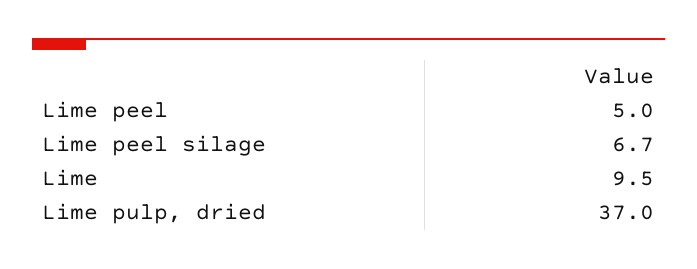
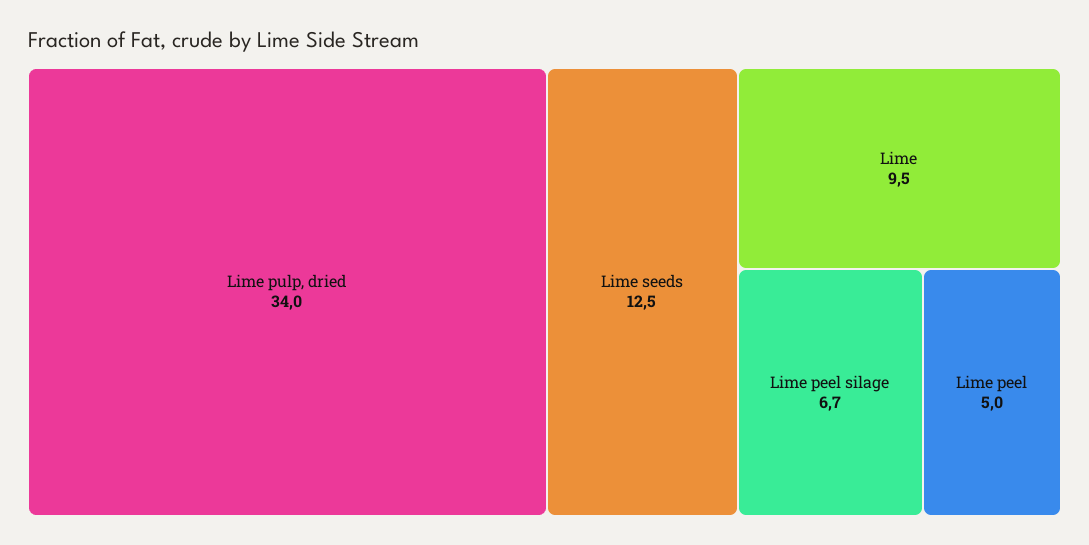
  {
    "Lime peel": 5,
    "Lime peel silage": 6.7,
    "Lime": 9.5,
-   "Lime pulp, dried": 37
+   "Lime pulp, dried": 34,
+   "Lime seeds": 12.5
  }

